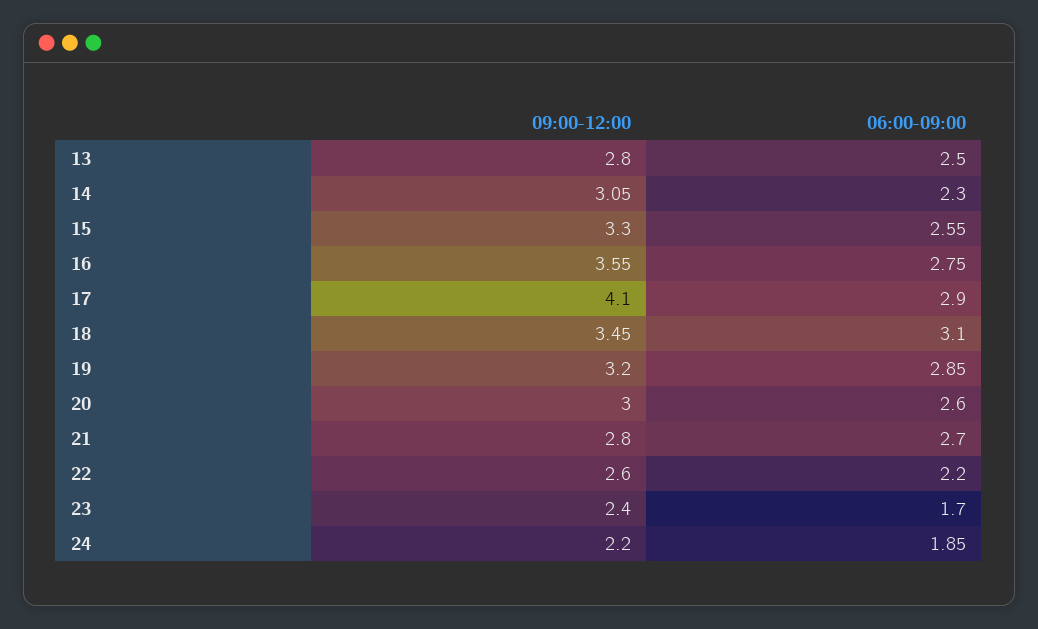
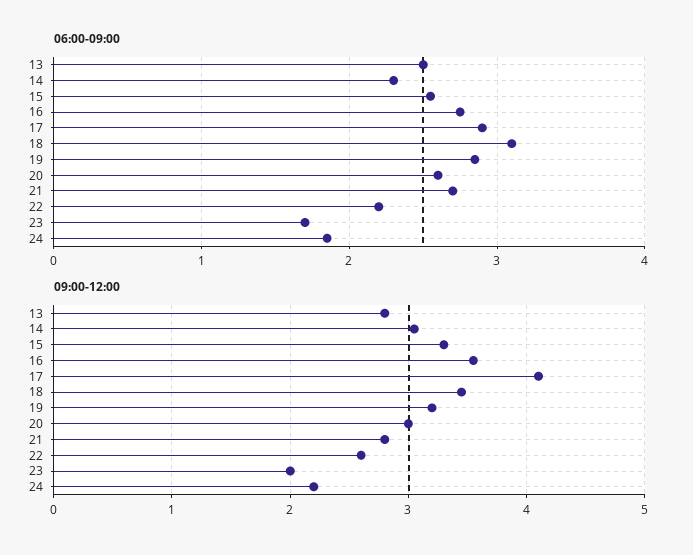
  {
    "09:00-12:00": {
      "13": 2.8,
      "14": 3.05,
      "15": 3.3,
      "16": 3.55,
      "17": 4.1,
      "18": 3.45,
      "19": 3.2,
      "20": 3,
      "21": 2.8,
      "22": 2.6,
-     "23": 2.4,
+     "23": 2,
      "24": 2.2
    },
    "06:00-09:00": {
      "13": 2.5,
      "14": 2.3,
      "15": 2.55,
      "16": 2.75,
      "17": 2.9,
      "18": 3.1,
      "19": 2.85,
      "20": 2.6,
      "21": 2.7,
      "22": 2.2,
      "23": 1.7,
      "24": 1.85
    }
  }

